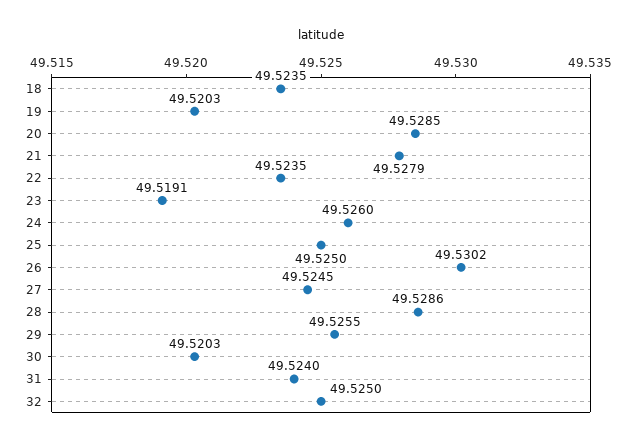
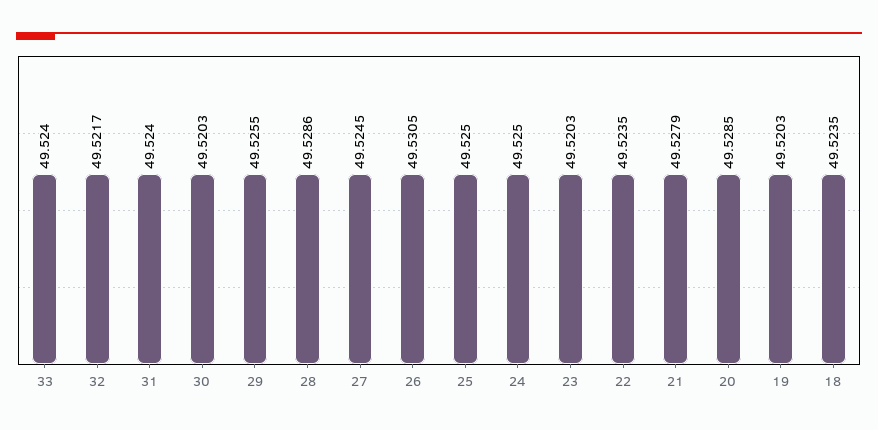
  {
    "18": 49.5235,
    "19": 49.5203,
    "20": 49.5285,
    "21": 49.5279,
    "22": 49.5235,
-   "23": 49.5191,
+   "23": 49.5203,
-   "24": 49.526,
+   "24": 49.525,
    "25": 49.525,
-   "26": 49.5302,
+   "26": 49.5305,
    "27": 49.5245,
    "28": 49.5286,
    "29": 49.5255,
    "30": 49.5203,
    "31": 49.524,
-   "32": 49.525
+   "32": 49.5217,
+   "33": 49.524
  }

